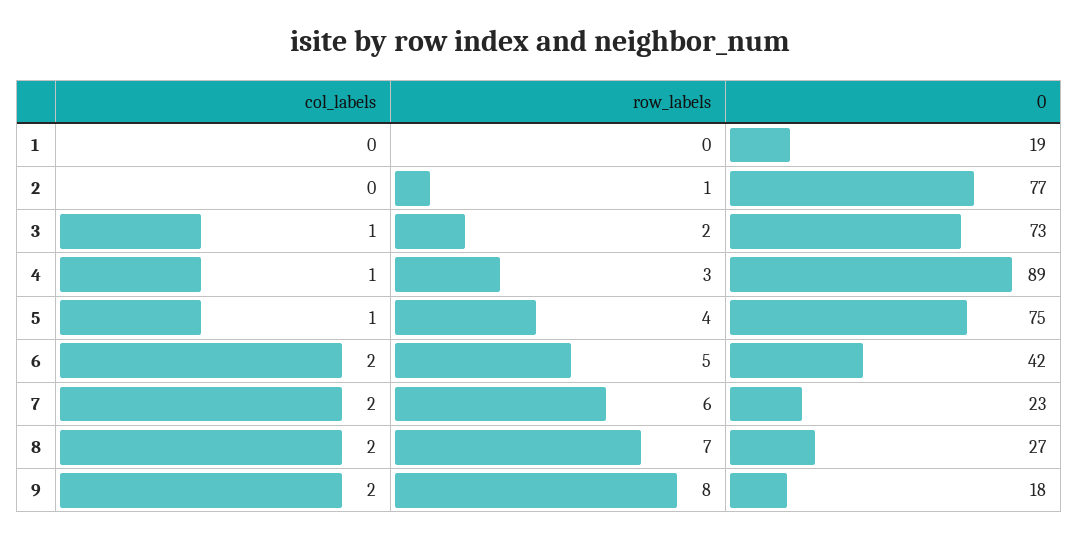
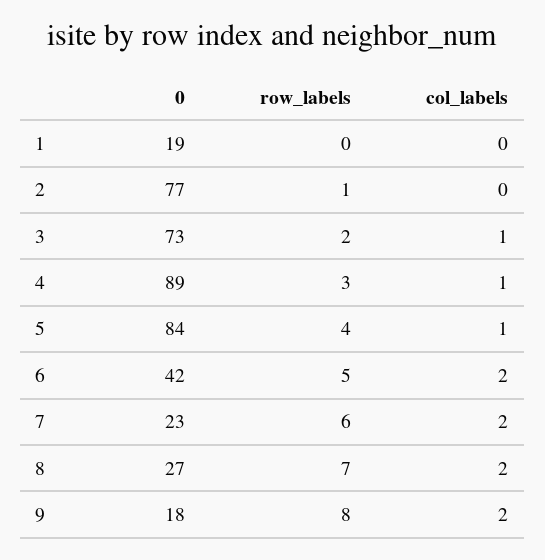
  {
    "col_labels": {
      "1": 0,
      "2": 0,
      "3": 1,
      "4": 1,
      "5": 1,
      "6": 2,
      "7": 2,
      "8": 2,
      "9": 2
    },
    "row_labels": {
      "1": 0,
      "2": 1,
      "3": 2,
      "4": 3,
      "5": 4,
      "6": 5,
      "7": 6,
      "8": 7,
      "9": 8
    },
    "0": {
      "1": 19,
      "2": 77,
      "3": 73,
      "4": 89,
-     "5": 75,
+     "5": 84,
      "6": 42,
      "7": 23,
      "8": 27,
      "9": 18
    }
  }

